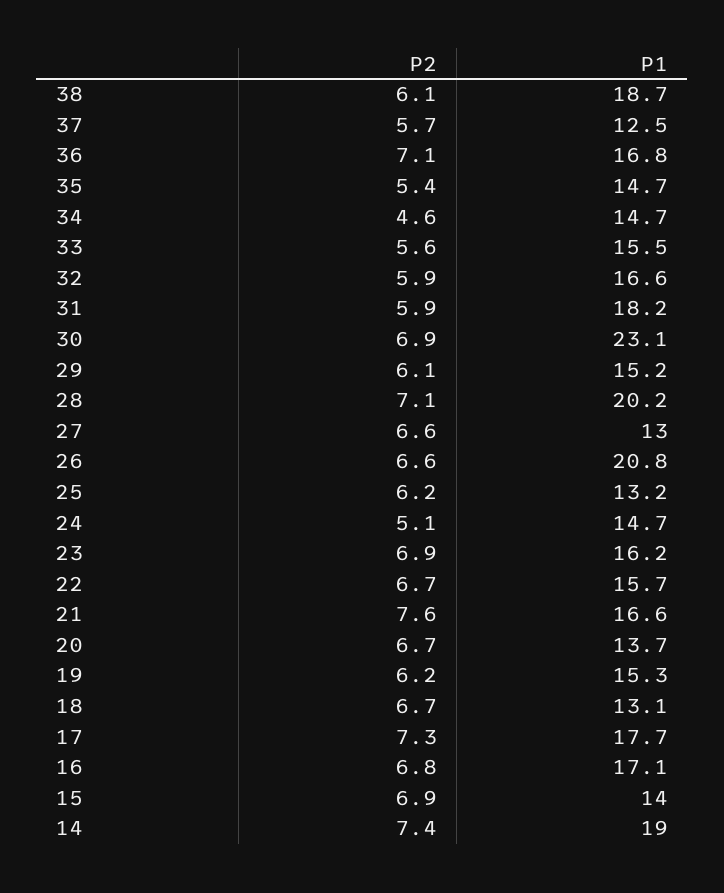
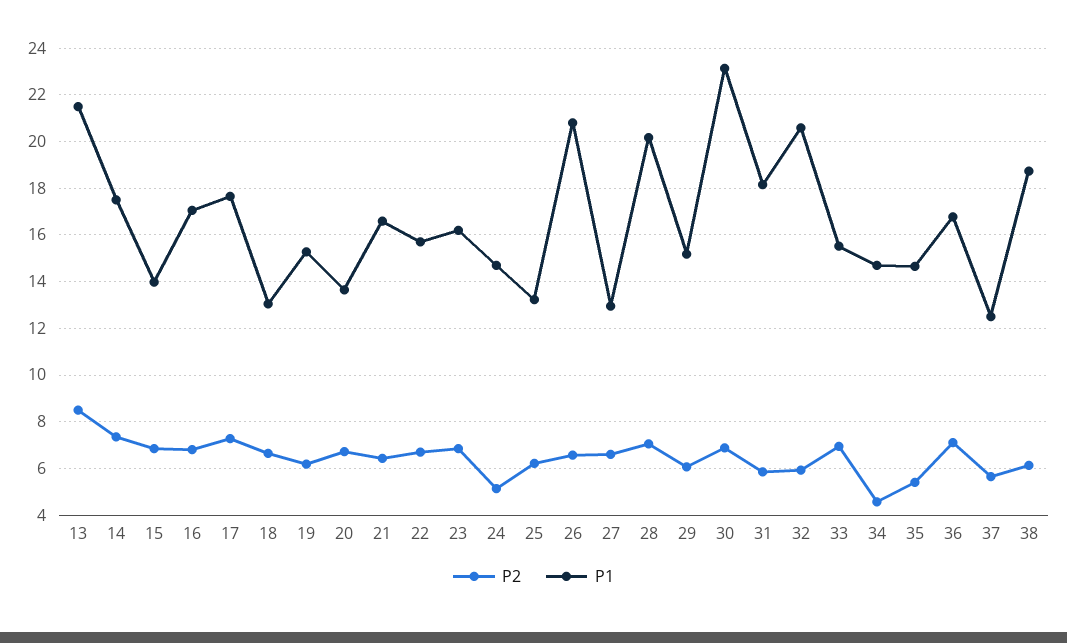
  {
    "P2": {
      "38": 6.1,
      "37": 5.7,
      "36": 7.1,
      "35": 5.4,
      "34": 4.6,
-     "33": 5.6,
+     "33": 7,
      "32": 5.9,
      "31": 5.9,
      "30": 6.9,
      "29": 6.1,
      "28": 7.1,
      "27": 6.6,
      "26": 6.6,
      "25": 6.2,
      "24": 5.1,
      "23": 6.9,
      "22": 6.7,
-     "21": 7.6,
+     "21": 6.5,
      "20": 6.7,
      "19": 6.2,
      "18": 6.7,
      "17": 7.3,
      "16": 6.8,
      "15": 6.9,
-     "14": 7.4
+     "14": 7.4,
+     "13": 8.5
    },
    "P1": {
      "38": 18.7,
      "37": 12.5,
      "36": 16.8,
      "35": 14.7,
      "34": 14.7,
      "33": 15.5,
-     "32": 16.6,
+     "32": 20.5,
      "31": 18.2,
      "30": 23.1,
      "29": 15.2,
      "28": 20.2,
      "27": 13,
      "26": 20.8,
      "25": 13.2,
      "24": 14.7,
      "23": 16.2,
      "22": 15.7,
      "21": 16.6,
      "20": 13.7,
      "19": 15.3,
      "18": 13.1,
      "17": 17.7,
      "16": 17.1,
      "15": 14,
-     "14": 19
+     "14": 17.5,
+     "13": 21.5
    }
  }

